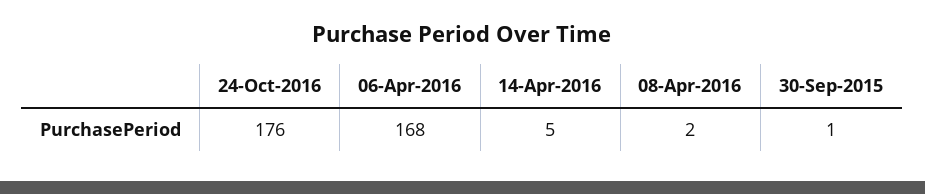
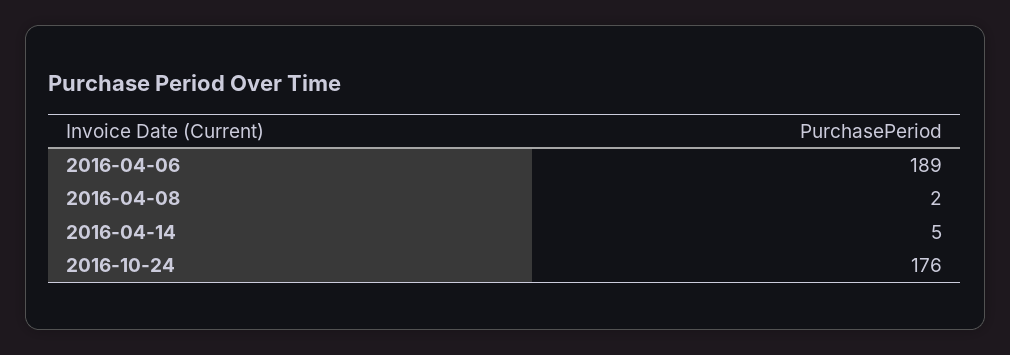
  {
    "24-Oct-2016": 176,
-   "06-Apr-2016": 168,
+   "06-Apr-2016": 189,
    "14-Apr-2016": 5,
-   "08-Apr-2016": 2,
+   "08-Apr-2016": 2
-   "30-Sep-2015": 1
  }

